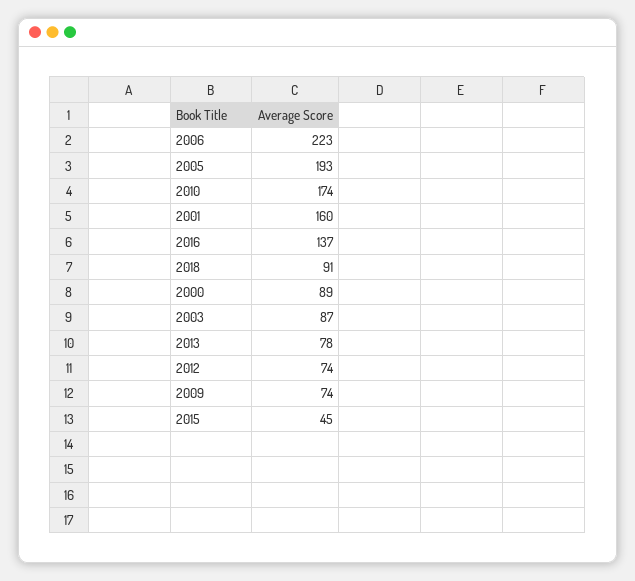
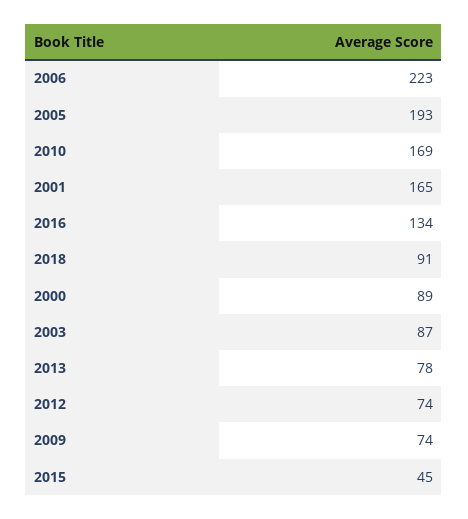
  {
    "2006": 223,
    "2005": 193,
-   "2010": 174,
+   "2010": 169,
-   "2001": 160,
+   "2001": 165,
-   "2016": 137,
+   "2016": 134,
    "2018": 91,
    "2000": 89,
    "2003": 87,
    "2013": 78,
    "2012": 74,
    "2009": 74,
    "2015": 45
  }

